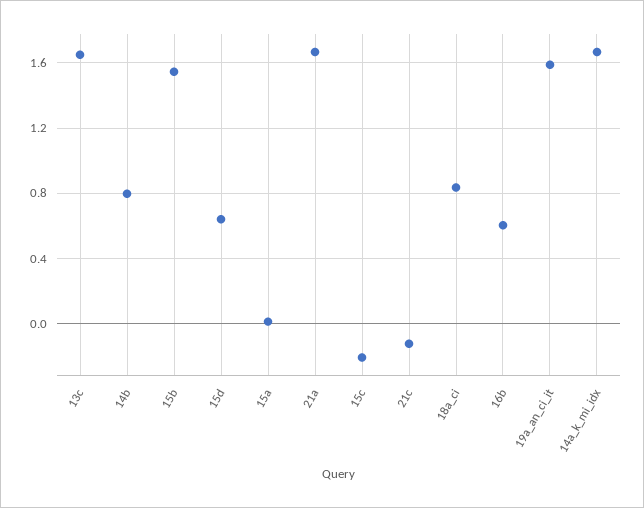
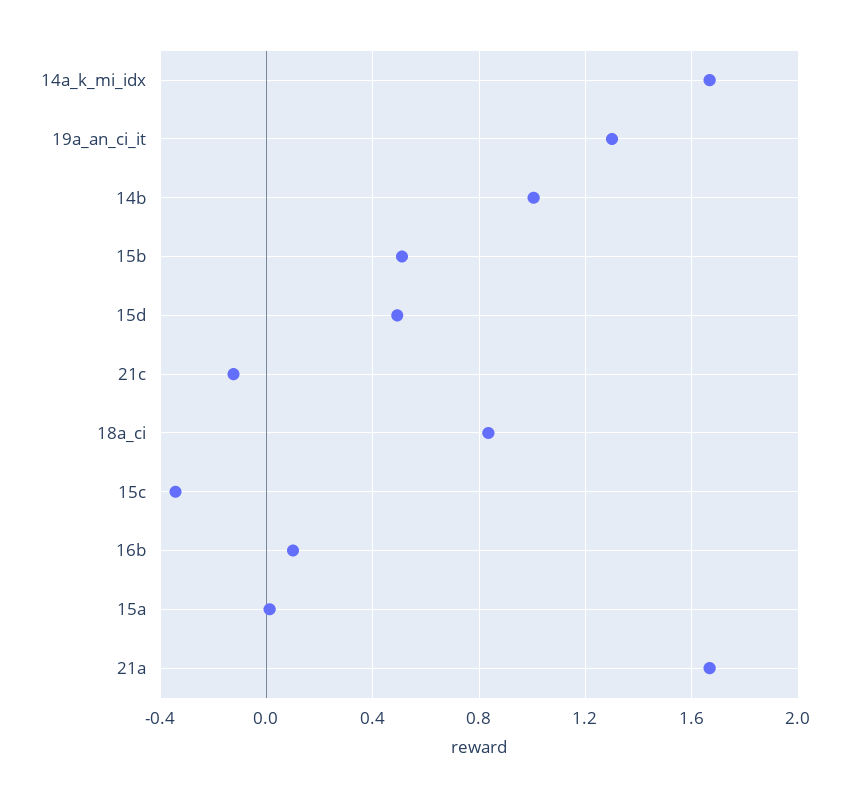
  {
-   "13c": 1.65,
-   "14b": 0.8,
+   "14b": 1,
-   "15b": 1.55,
+   "15b": 0.5,
-   "15d": 0.65,
+   "15d": 0.5,
    "15a": 0,
    "21a": 1.65,
-   "15c": -0.2,
+   "15c": -0.35,
    "21c": -0.1,
    "18a_ci": 0.85,
-   "16b": 0.6,
+   "16b": 0.1,
-   "19a_an_ci_it": 1.6,
+   "19a_an_ci_it": 1.3,
    "14a_k_mi_idx": 1.65
  }

